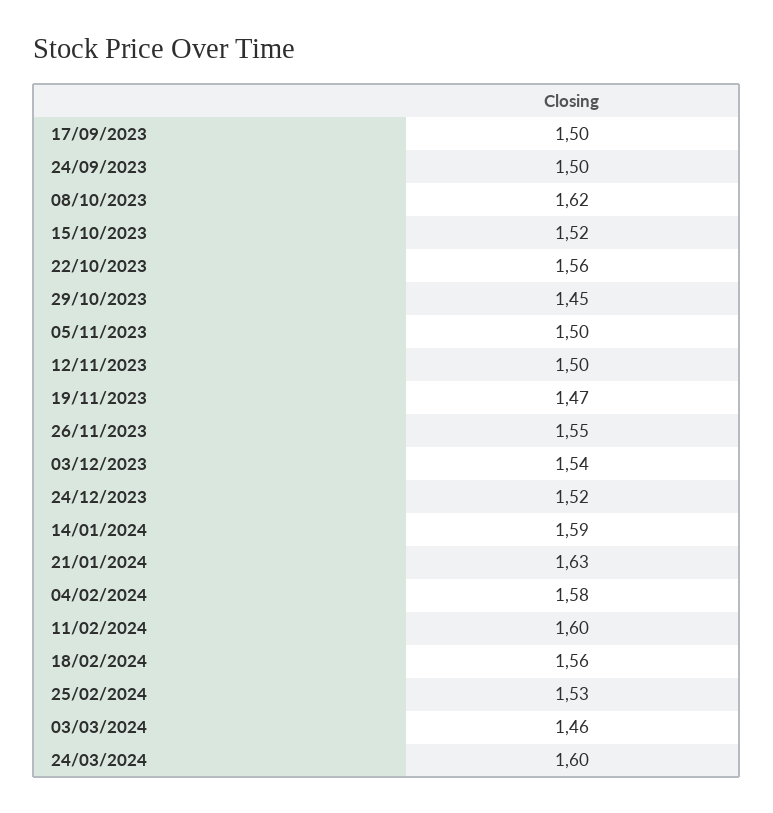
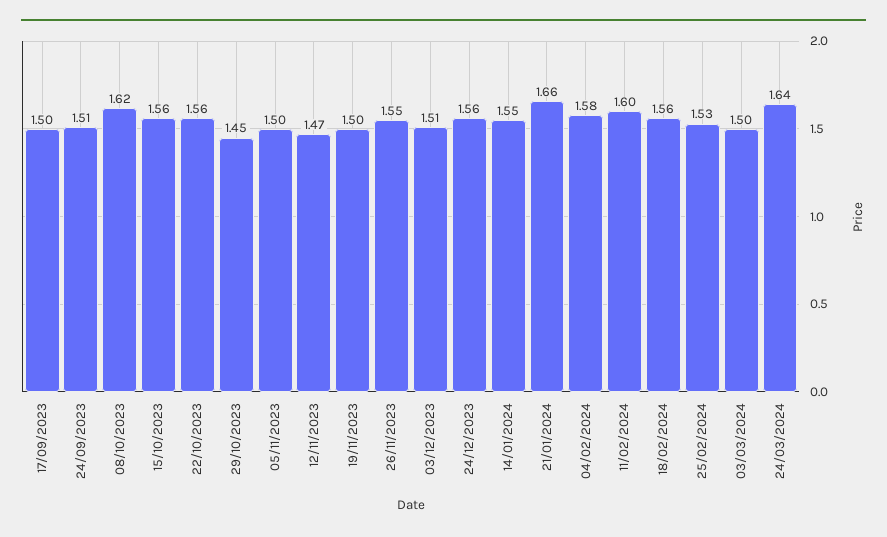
  {
    "17/09/2023": 1.5,
-   "24/09/2023": 1.5,
+   "24/09/2023": 1.51,
    "08/10/2023": 1.62,
-   "15/10/2023": 1.52,
+   "15/10/2023": 1.56,
    "22/10/2023": 1.56,
    "29/10/2023": 1.45,
    "05/11/2023": 1.5,
-   "12/11/2023": 1.5,
+   "12/11/2023": 1.47,
-   "19/11/2023": 1.47,
+   "19/11/2023": 1.5,
    "26/11/2023": 1.55,
-   "03/12/2023": 1.54,
+   "03/12/2023": 1.51,
-   "24/12/2023": 1.52,
+   "24/12/2023": 1.56,
-   "14/01/2024": 1.59,
+   "14/01/2024": 1.55,
-   "21/01/2024": 1.63,
+   "21/01/2024": 1.66,
    "04/02/2024": 1.58,
    "11/02/2024": 1.6,
    "18/02/2024": 1.56,
    "25/02/2024": 1.53,
-   "03/03/2024": 1.46,
+   "03/03/2024": 1.5,
-   "24/03/2024": 1.6
+   "24/03/2024": 1.64
  }

